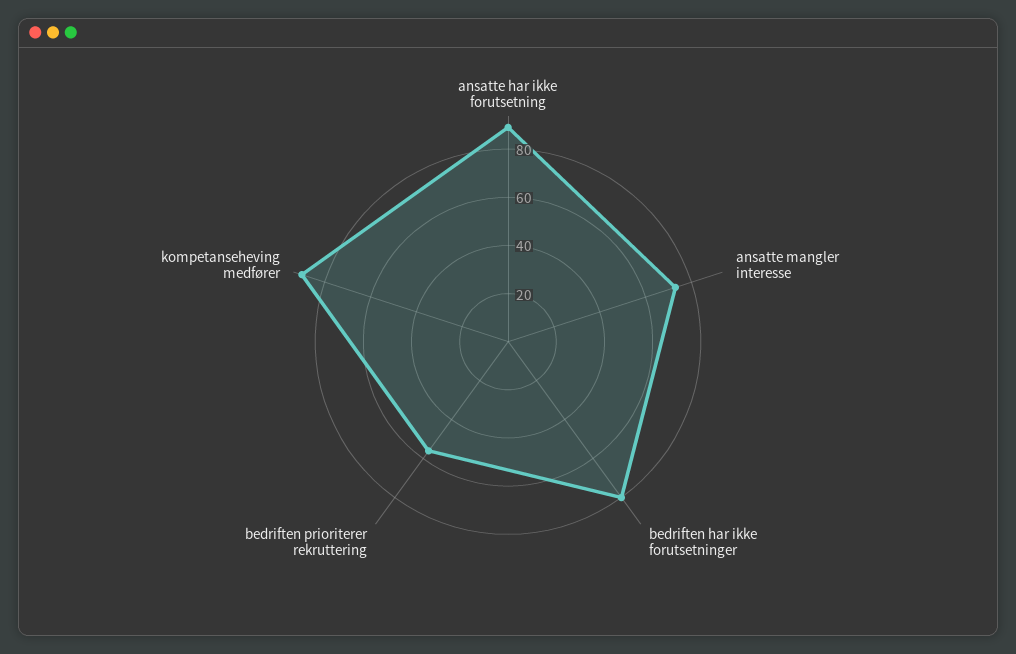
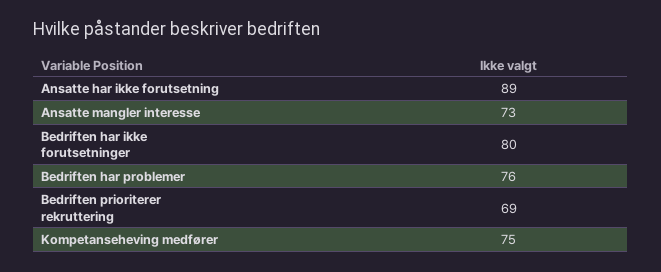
  {
    "ansatte har ikke forutsetning": 89,
    "ansatte mangler interesse": 73,
    "bedriften har ikke forutsetninger": 80,
-   "bedriften prioriterer rekruttering": 55,
+   "bedriften prioriterer rekruttering": 69,
-   "kompetanseheving medfører": 90
+   "kompetanseheving medfører": 75,
+   "Bedriften har problemer": 76
  }

